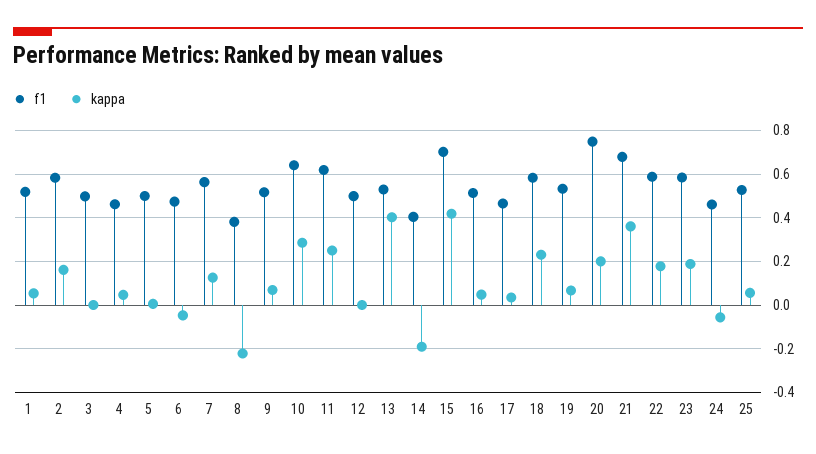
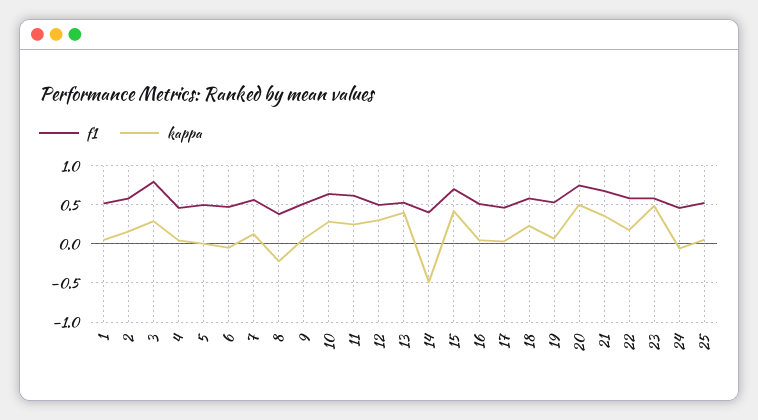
  {
    "f1": {
      "1": 0.5,
      "2": 0.6,
-     "3": 0.5,
+     "3": 0.8,
      "4": 0.45,
      "5": 0.5,
      "6": 0.45,
      "7": 0.55,
      "8": 0.4,
      "9": 0.5,
      "10": 0.65,
      "11": 0.6,
      "12": 0.5,
      "13": 0.55,
      "14": 0.4,
      "15": 0.7,
      "16": 0.5,
      "17": 0.45,
      "18": 0.6,
      "19": 0.55,
      "20": 0.75,
      "21": 0.7,
      "22": 0.6,
      "23": 0.6,
      "24": 0.45,
      "25": 0.55
    },
    "kappa": {
      "1": 0.05,
      "2": 0.15,
-     "3": 0,
+     "3": 0.3,
      "4": 0.05,
      "5": 0,
      "6": -0.05,
      "7": 0.15,
      "8": -0.2,
      "9": 0.05,
      "10": 0.3,
      "11": 0.25,
-     "12": 0,
+     "12": 0.3,
      "13": 0.4,
-     "14": -0.2,
+     "14": -0.5,
      "15": 0.4,
      "16": 0.05,
      "17": 0.05,
      "18": 0.25,
      "19": 0.05,
-     "20": 0.2,
+     "20": 0.5,
      "21": 0.35,
      "22": 0.2,
-     "23": 0.2,
+     "23": 0.5,
      "24": -0.05,
      "25": 0.05
    }
  }

